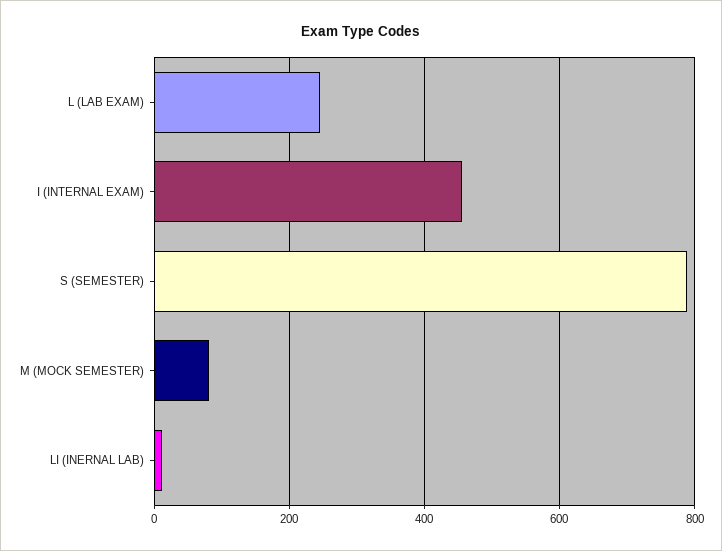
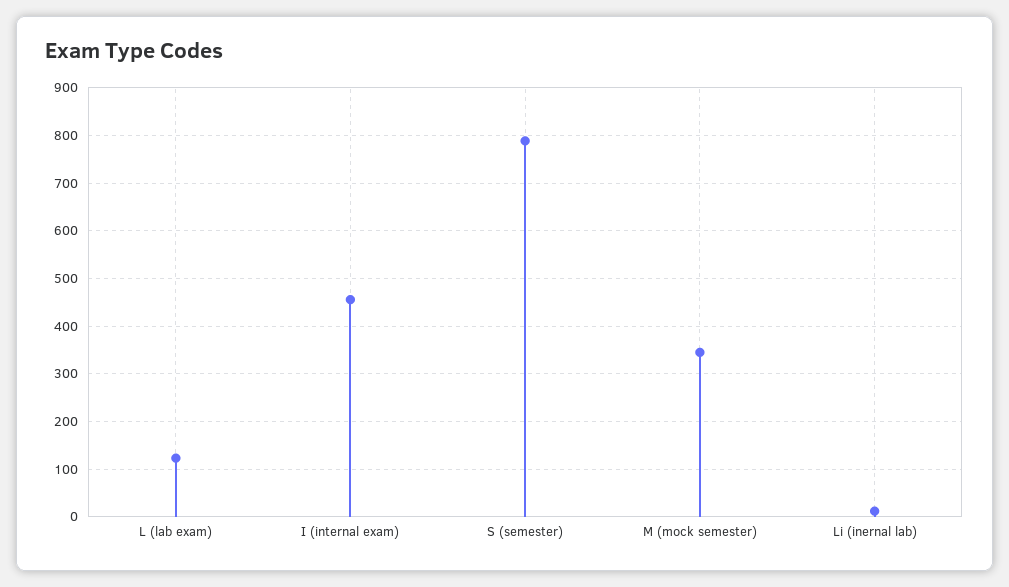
  {
-   "L (LAB EXAM)": 240,
+   "L (LAB EXAM)": 120,
    "I (INTERNAL EXAM)": 460,
    "S (SEMESTER)": 780,
-   "M (MOCK SEMESTER)": 80,
+   "M (MOCK SEMESTER)": 340,
    "LI (INERNAL LAB)": 20
  }

